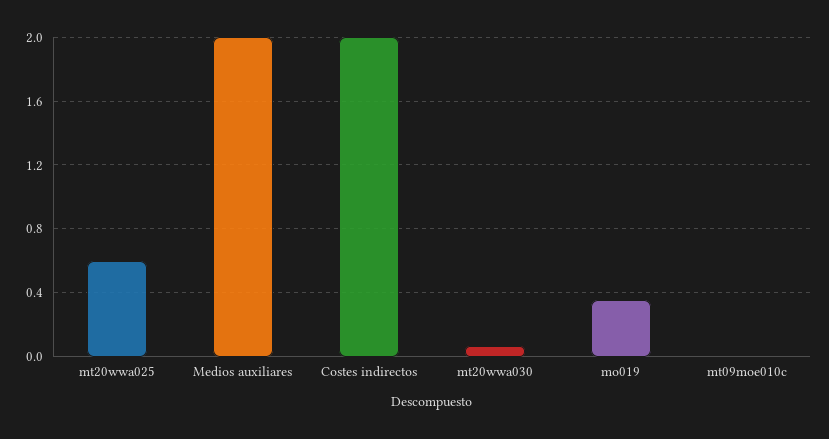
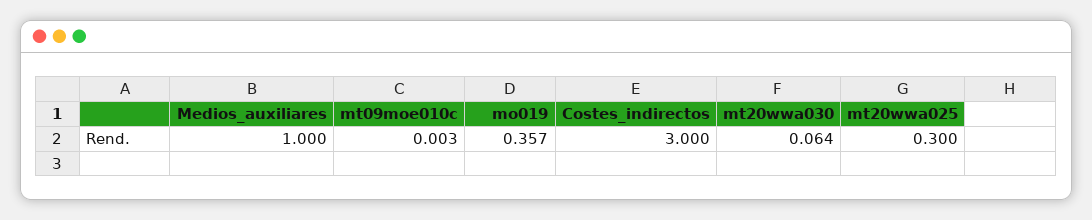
  {
-   "mt20wwa025": 0.6,
+   "mt20wwa025": 0.3,
-   "Medios auxiliares": 2,
+   "Medios auxiliares": 1,
-   "Costes indirectos": 2,
+   "Costes indirectos": 3,
    "mt20wwa030": 0.064,
    "mo019": 0.357,
    "mt09moe010c": 0.003
  }

